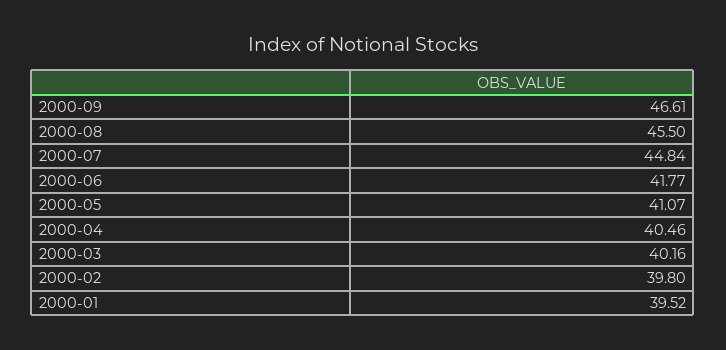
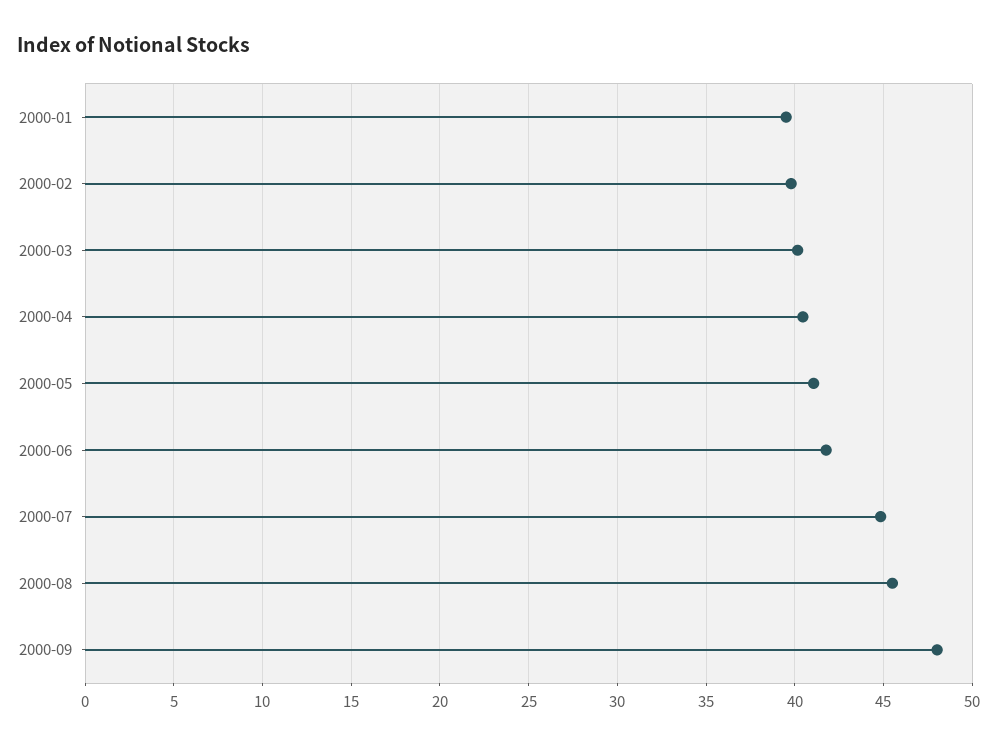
  {
-   "2000-09": 46.61,
+   "2000-09": 48,
    "2000-08": 45.5,
    "2000-07": 44.84,
    "2000-06": 41.77,
    "2000-05": 41.07,
    "2000-04": 40.46,
    "2000-03": 40.16,
    "2000-02": 39.8,
    "2000-01": 39.52
  }

